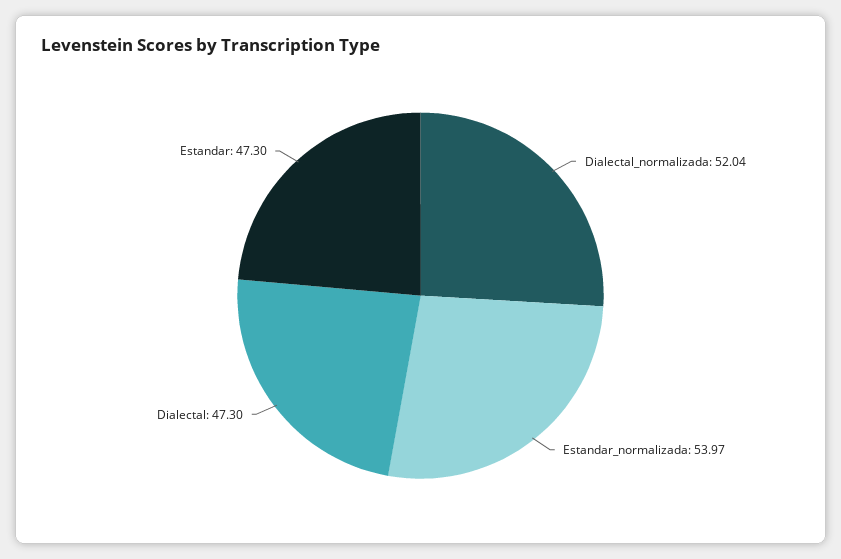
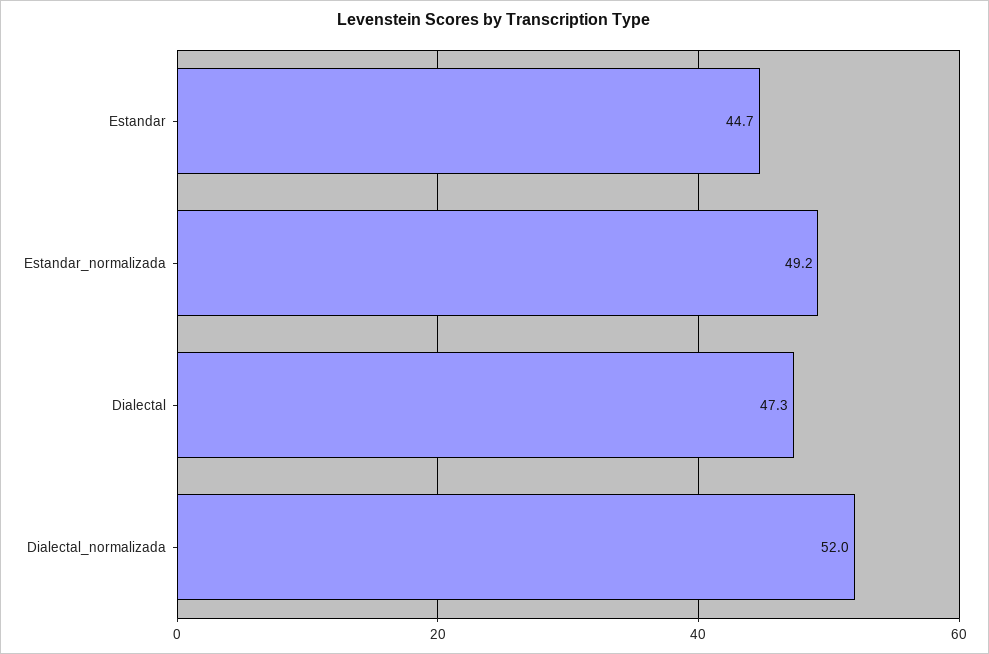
  {
    "Dialectal_normalizada": 52.04,
-   "Estandar_normalizada": 53.97,
+   "Estandar_normalizada": 49.2,
    "Dialectal": 47.3,
-   "Estandar": 47.3
+   "Estandar": 44.7
  }

